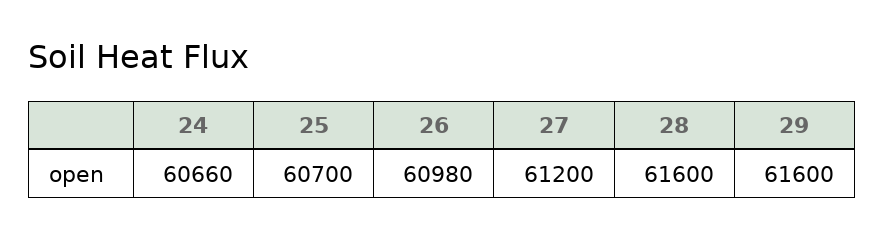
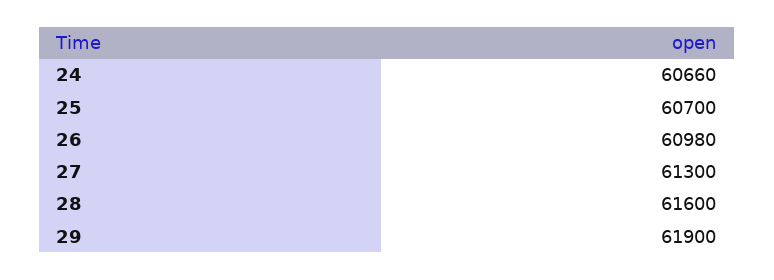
  {
    "24": 60660,
    "25": 60700,
    "26": 60980,
-   "27": 61200,
+   "27": 61300,
    "28": 61600,
-   "29": 61600
+   "29": 61900
  }

